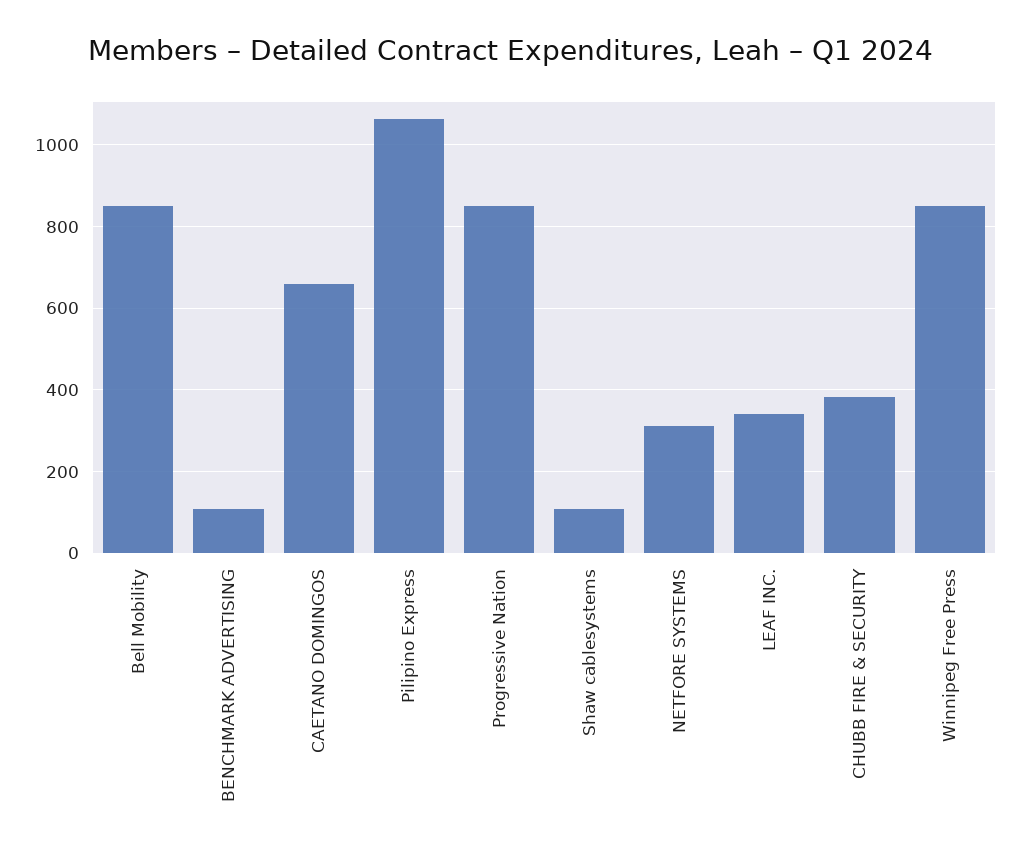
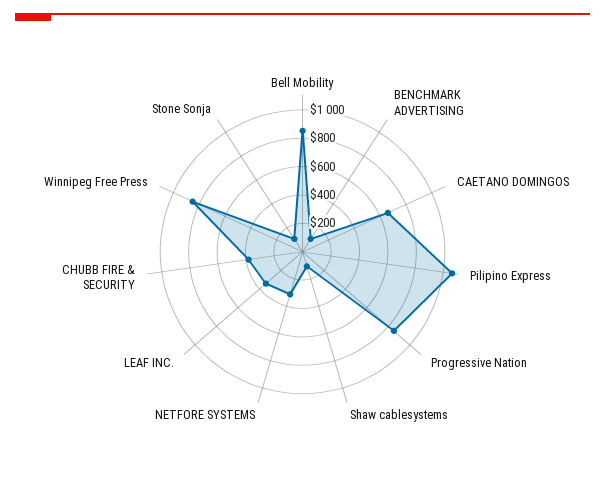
  {
    "Bell Mobility": 860,
    "BENCHMARK ADVERTISING": 100,
    "CAETANO DOMINGOS": 660,
    "Pilipino Express": 1060,
    "Progressive Nation": 860,
    "Shaw cablesystems": 100,
    "NETFORE SYSTEMS": 320,
    "LEAF INC.": 340,
    "CHUBB FIRE & SECURITY": 380,
-   "Winnipeg Free Press": 860
+   "Winnipeg Free Press": 860,
+   "Stone Sonja": 100
  }

